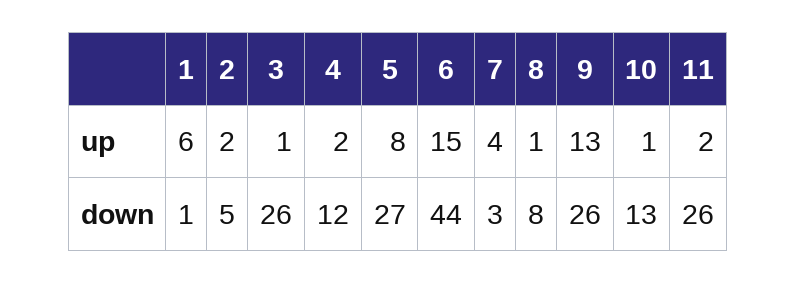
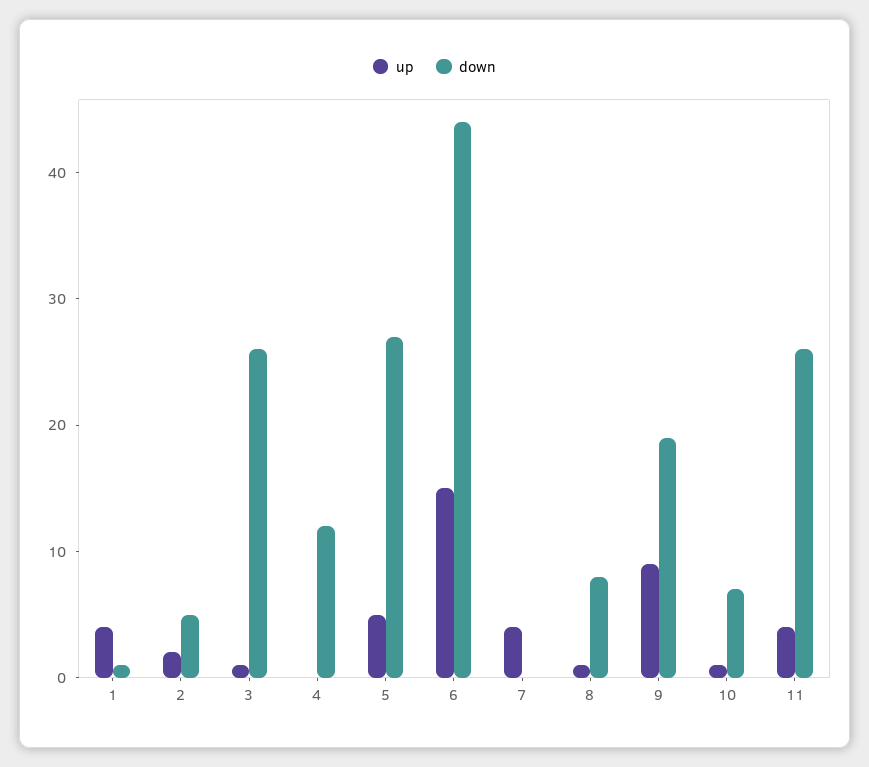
  {
    "up": {
-     "1": 6,
+     "1": 4,
      "2": 2,
      "3": 1,
-     "4": 2,
+     "4": 0,
-     "5": 8,
+     "5": 5,
      "6": 15,
      "7": 4,
      "8": 1,
-     "9": 13,
+     "9": 9,
      "10": 1,
-     "11": 2
+     "11": 4
    },
    "down": {
      "1": 1,
      "2": 5,
      "3": 26,
      "4": 12,
      "5": 27,
      "6": 44,
-     "7": 3,
+     "7": 0,
      "8": 8,
-     "9": 26,
+     "9": 19,
-     "10": 13,
+     "10": 7,
      "11": 26
    }
  }

